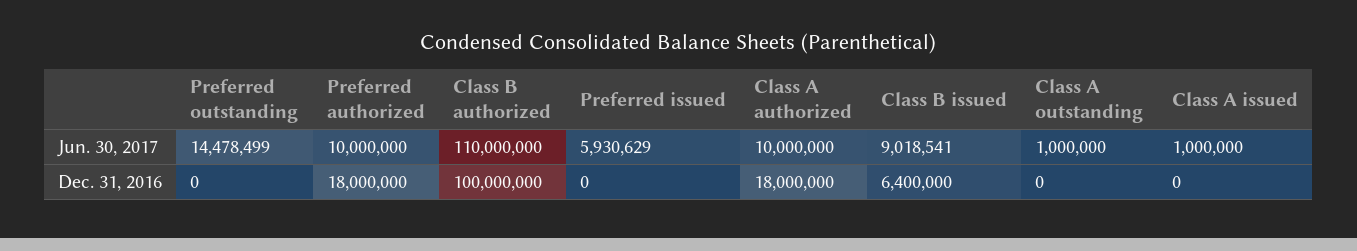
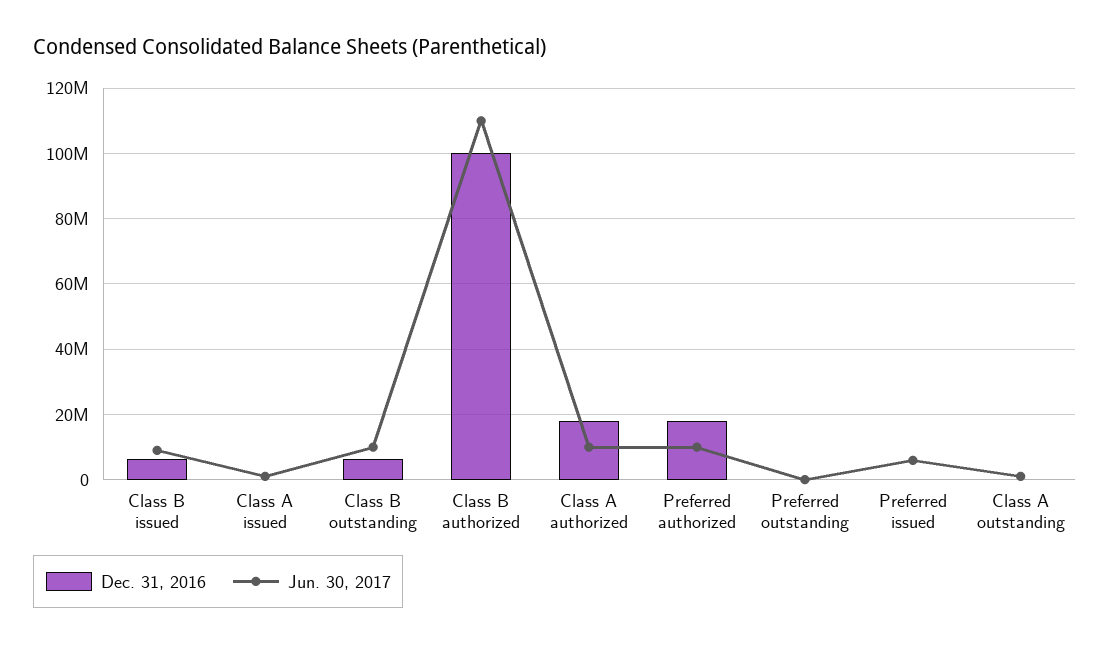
  {
    "Jun. 30, 2017": {
-     "Preferred outstanding": 14478499,
+     "Preferred outstanding": 0,
      "Preferred authorized": 10000000,
      "Class B authorized": 110000000,
      "Preferred issued": 5930629,
      "Class A authorized": 10000000,
      "Class B issued": 9018541,
      "Class A outstanding": 1000000,
-     "Class A issued": 1000000
+     "Class A issued": 1000000,
+     "Class B outstanding": 10000000
    },
    "Dec. 31, 2016": {
      "Preferred outstanding": 0,
      "Preferred authorized": 18000000,
      "Class B authorized": 100000000,
      "Preferred issued": 0,
      "Class A authorized": 18000000,
      "Class B issued": 6400000,
      "Class A outstanding": 0,
-     "Class A issued": 0
+     "Class A issued": 0,
+     "Class B outstanding": 6000000
    }
  }

